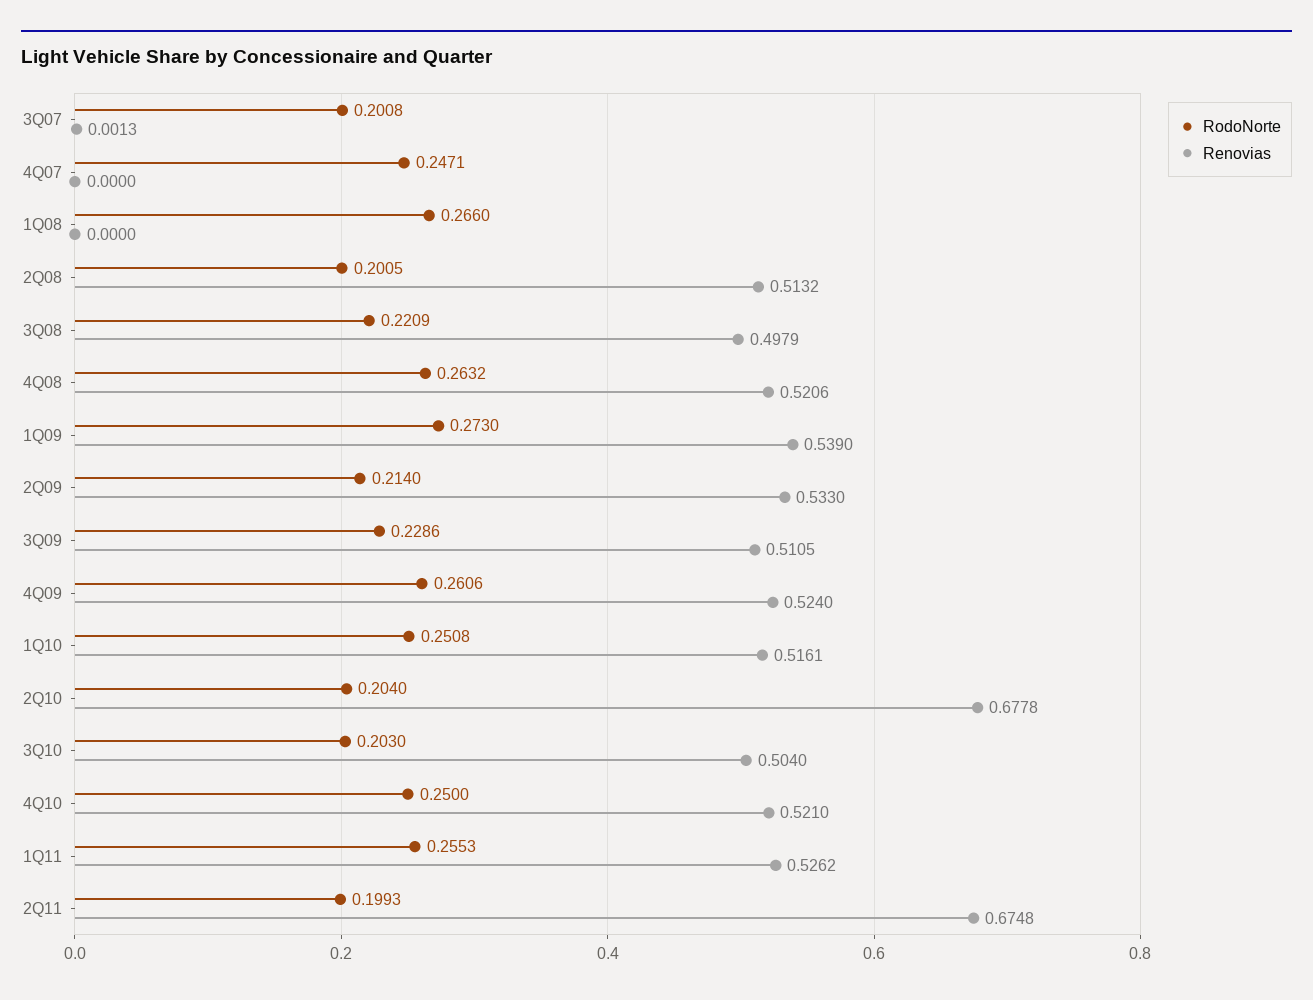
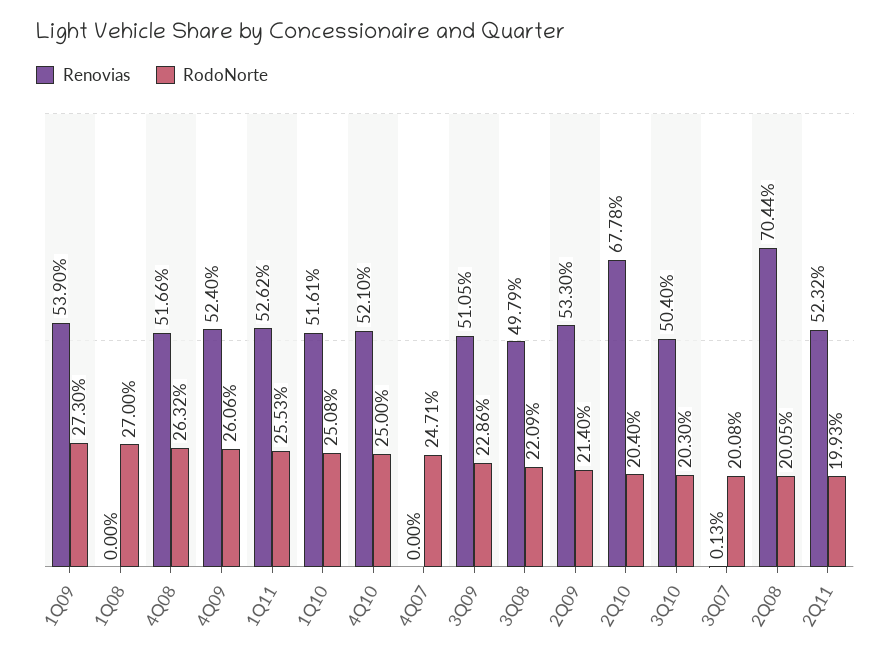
  {
    "RodoNorte": {
      "3Q07": 0.2008,
      "4Q07": 0.2471,
-     "1Q08": 0.266,
+     "1Q08": 0.27,
      "2Q08": 0.2005,
      "3Q08": 0.2209,
      "4Q08": 0.2632,
      "1Q09": 0.273,
      "2Q09": 0.214,
      "3Q09": 0.2286,
      "4Q09": 0.2606,
      "1Q10": 0.2508,
      "2Q10": 0.204,
      "3Q10": 0.203,
      "4Q10": 0.25,
      "1Q11": 0.2553,
      "2Q11": 0.1993
    },
    "Renovias": {
      "3Q07": 0.0013,
      "4Q07": 0,
      "1Q08": 0,
-     "2Q08": 0.5132,
+     "2Q08": 0.7044,
      "3Q08": 0.4979,
-     "4Q08": 0.5206,
+     "4Q08": 0.5166,
      "1Q09": 0.539,
      "2Q09": 0.533,
      "3Q09": 0.5105,
      "4Q09": 0.524,
      "1Q10": 0.5161,
      "2Q10": 0.6778,
      "3Q10": 0.504,
      "4Q10": 0.521,
      "1Q11": 0.5262,
-     "2Q11": 0.6748
+     "2Q11": 0.5232
    }
  }

